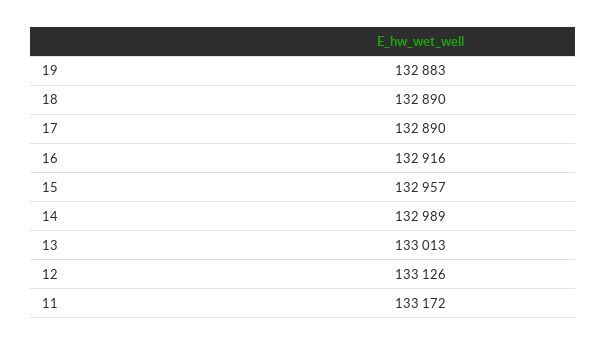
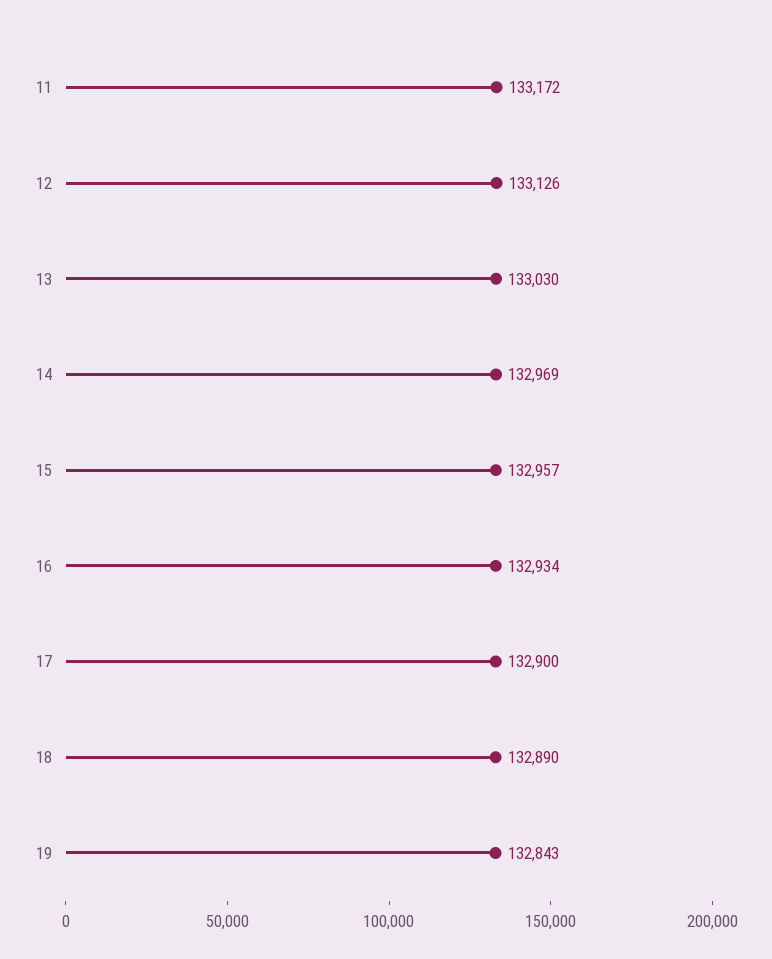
  {
-   "19": 132883,
+   "19": 132843,
    "18": 132890,
-   "17": 132890,
+   "17": 132900,
-   "16": 132916,
+   "16": 132934,
    "15": 132957,
-   "14": 132989,
+   "14": 132969,
-   "13": 133013,
+   "13": 133030,
    "12": 133126,
    "11": 133172
  }

